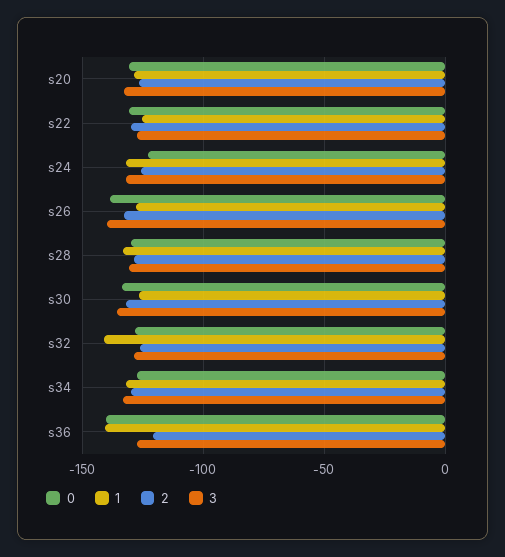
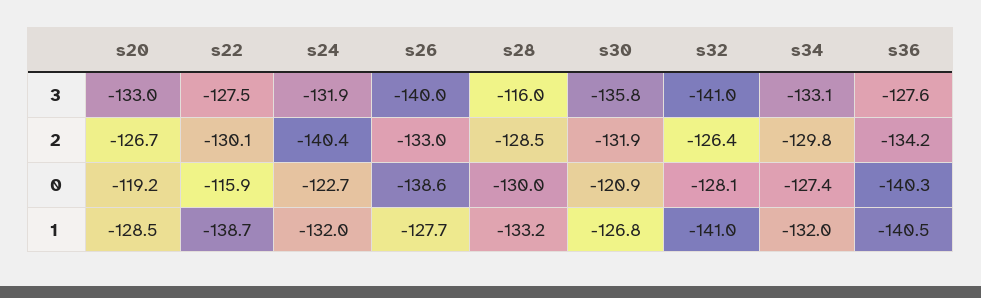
  {
    "0": {
-     "s20": -130,
+     "s20": -119.2,
-     "s22": -130,
+     "s22": -115.9,
      "s24": -122.7,
      "s26": -138.6,
      "s28": -130,
-     "s30": -135,
+     "s30": -120.9,
      "s32": -128.1,
      "s34": -127.4,
      "s36": -140.3
    },
    "1": {
      "s20": -128.5,
-     "s22": -125,
+     "s22": -138.7,
      "s24": -132,
      "s26": -127.7,
      "s28": -133.2,
      "s30": -126.8,
      "s32": -141,
      "s34": -132,
      "s36": -140.5
    },
    "2": {
      "s20": -126.7,
      "s22": -130.1,
-     "s24": -125,
+     "s24": -140.4,
      "s26": -133,
      "s28": -128.5,
      "s30": -131.9,
      "s32": -126.4,
      "s34": -129.8,
-     "s36": -120
+     "s36": -134.2
    },
    "3": {
      "s20": -133,
      "s22": -127.5,
      "s24": -131.9,
      "s26": -140,
-     "s28": -130,
+     "s28": -116,
      "s30": -135.8,
-     "s32": -130,
+     "s32": -141,
      "s34": -133.1,
      "s36": -127.6
    }
  }

